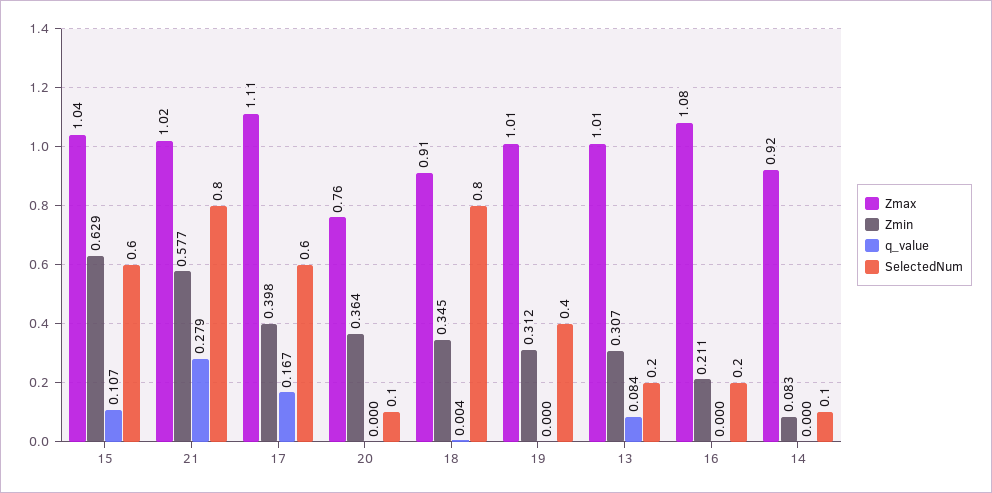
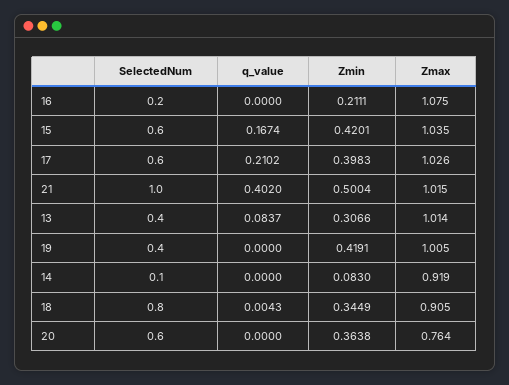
  {
    "Zmax": {
      "15": 1.035,
      "21": 1.015,
-     "17": 1.11,
+     "17": 1.026,
      "20": 0.764,
      "18": 0.905,
      "19": 1.005,
      "13": 1.014,
      "16": 1.075,
      "14": 0.919
    },
    "Zmin": {
-     "15": 0.629,
+     "15": 0.4201,
-     "21": 0.577,
+     "21": 0.5004,
      "17": 0.3983,
      "20": 0.3638,
      "18": 0.3449,
-     "19": 0.312,
+     "19": 0.4191,
      "13": 0.3066,
      "16": 0.2111,
      "14": 0.083
    },
    "q_value": {
-     "15": 0.107,
+     "15": 0.1674,
-     "21": 0.279,
+     "21": 0.402,
-     "17": 0.167,
+     "17": 0.2102,
      "20": 0,
      "18": 0.0043,
      "19": 0,
      "13": 0.0837,
      "16": 0,
      "14": 0
    },
    "SelectedNum": {
      "15": 0.6,
-     "21": 0.8,
+     "21": 1,
      "17": 0.6,
-     "20": 0.1,
+     "20": 0.6,
      "18": 0.8,
      "19": 0.4,
-     "13": 0.2,
+     "13": 0.4,
      "16": 0.2,
      "14": 0.1
    }
  }

